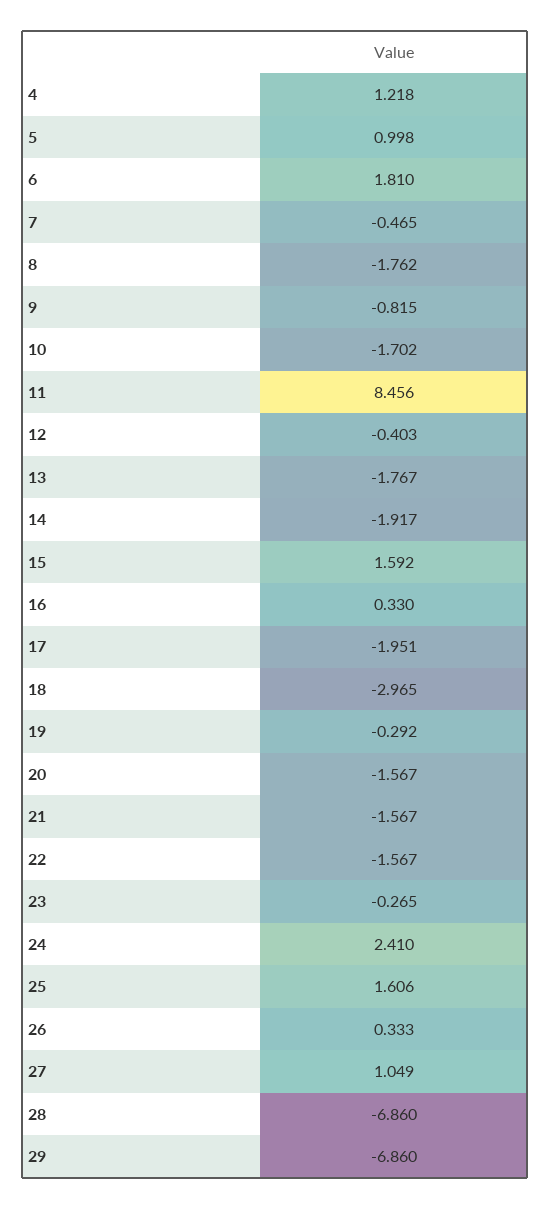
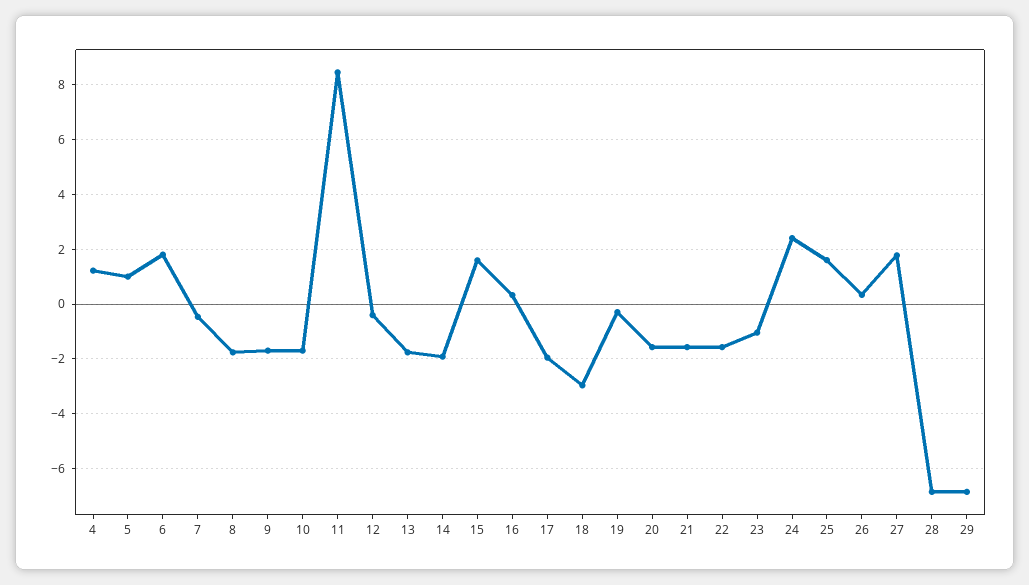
  {
    "4": 1.218,
    "5": 0.998,
    "6": 1.81,
    "7": -0.465,
    "8": -1.762,
-   "9": -0.815,
+   "9": -1.75,
    "10": -1.702,
    "11": 8.456,
    "12": -0.403,
    "13": -1.767,
    "14": -1.917,
    "15": 1.592,
    "16": 0.33,
    "17": -1.951,
    "18": -2.965,
    "19": -0.292,
    "20": -1.567,
    "21": -1.567,
    "22": -1.567,
-   "23": -0.265,
+   "23": -1,
    "24": 2.41,
    "25": 1.606,
    "26": 0.333,
-   "27": 1.049,
+   "27": 1.75,
    "28": -6.86,
    "29": -6.86
  }

